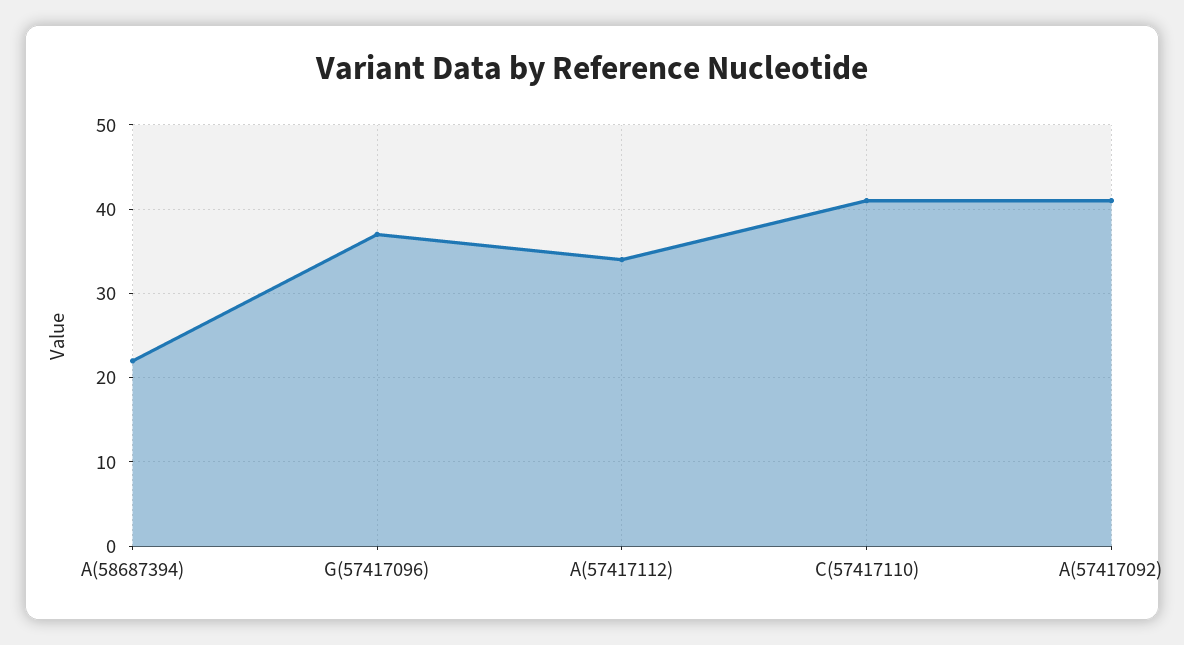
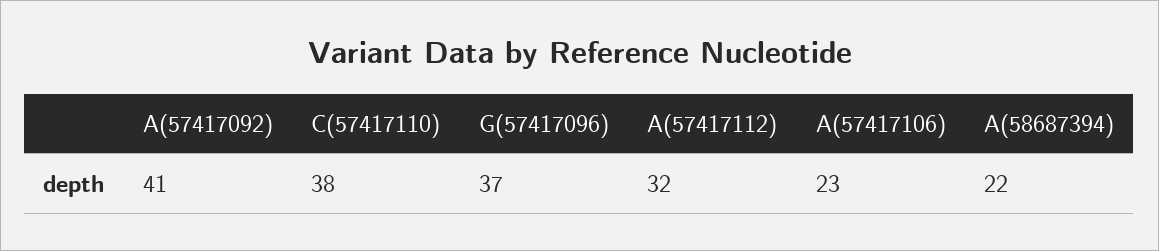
  {
    "A(58687394)": 22,
    "G(57417096)": 37,
-   "A(57417112)": 34,
+   "A(57417112)": 32,
-   "C(57417110)": 41,
+   "C(57417110)": 38,
-   "A(57417092)": 41
+   "A(57417092)": 41,
+   "A(57417106)": 23
  }

